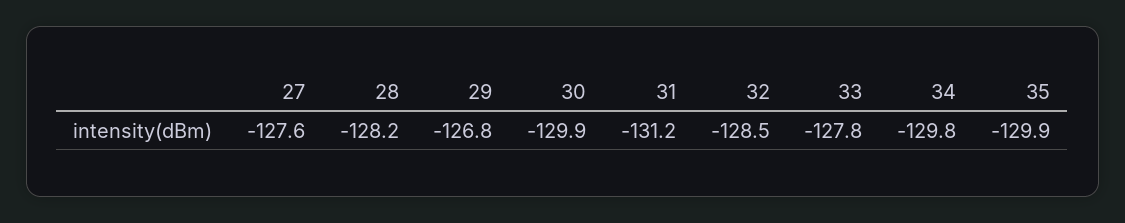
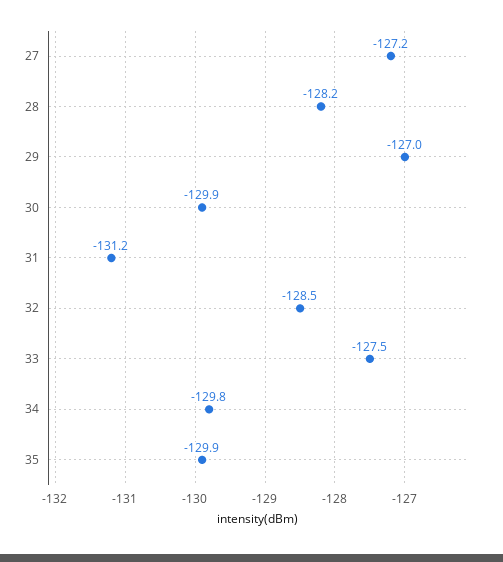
  {
-   "27": -127.6,
+   "27": -127.2,
    "28": -128.2,
-   "29": -126.8,
+   "29": -127,
    "30": -129.9,
    "31": -131.2,
    "32": -128.5,
-   "33": -127.8,
+   "33": -127.5,
    "34": -129.8,
    "35": -129.9
  }

